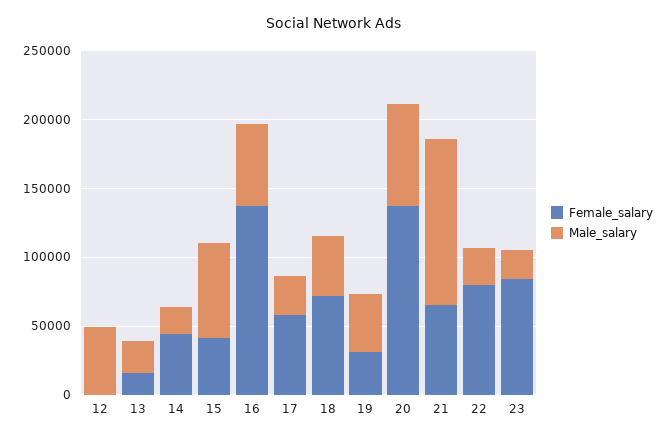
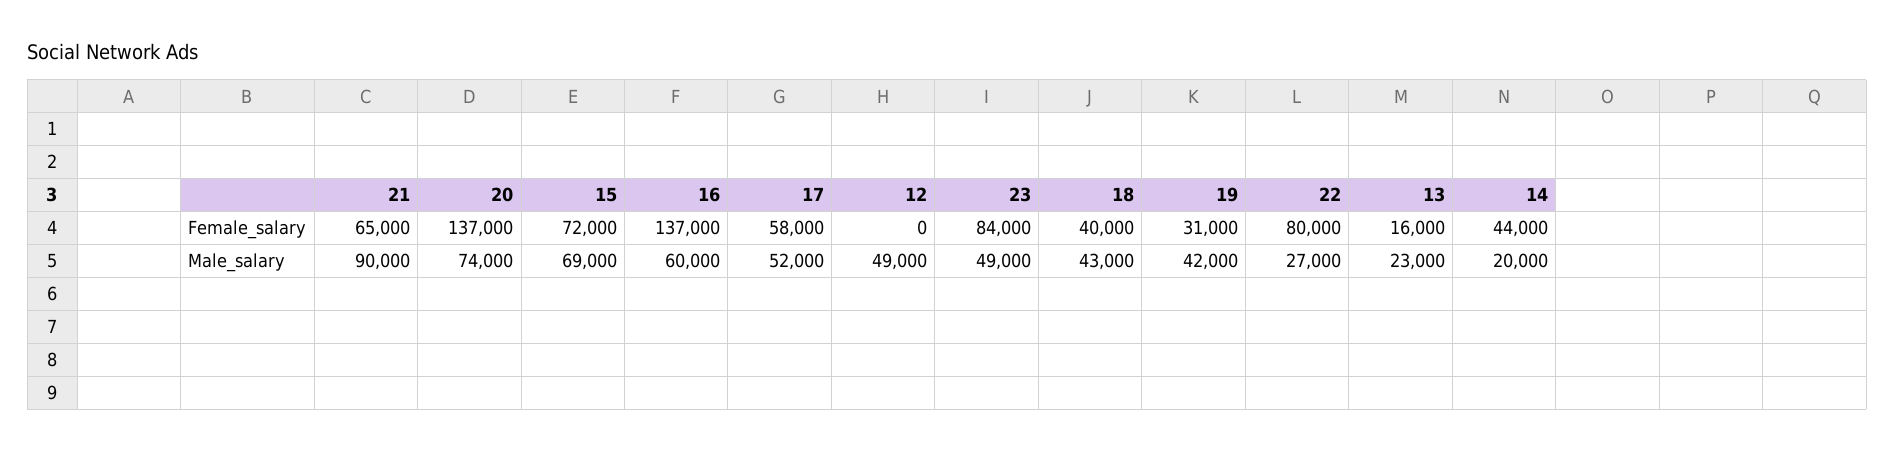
  {
    "Female_salary": {
      "12": 0,
      "13": 16000,
      "14": 44000,
-     "15": 40000,
+     "15": 72000,
      "16": 137000,
      "17": 58000,
-     "18": 70000,
+     "18": 40000,
      "19": 31000,
      "20": 137000,
      "21": 65000,
      "22": 80000,
      "23": 84000
    },
    "Male_salary": {
      "12": 49000,
      "13": 23000,
      "14": 20000,
      "15": 69000,
      "16": 60000,
-     "17": 30000,
+     "17": 52000,
      "18": 43000,
      "19": 42000,
      "20": 74000,
-     "21": 120000,
+     "21": 90000,
      "22": 27000,
-     "23": 20000
+     "23": 49000
    }
  }

